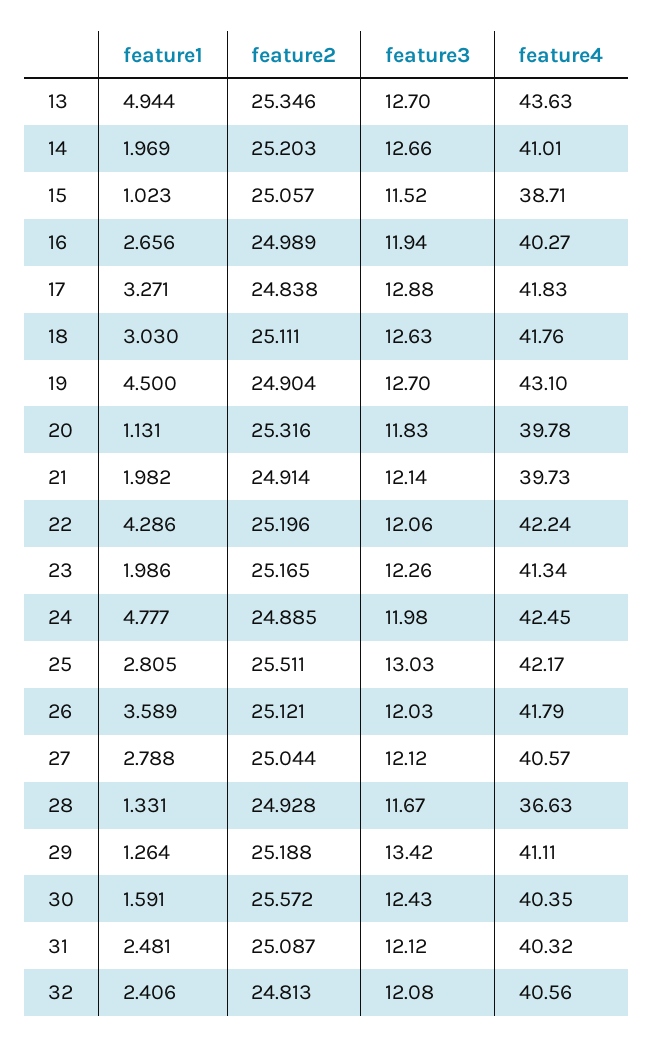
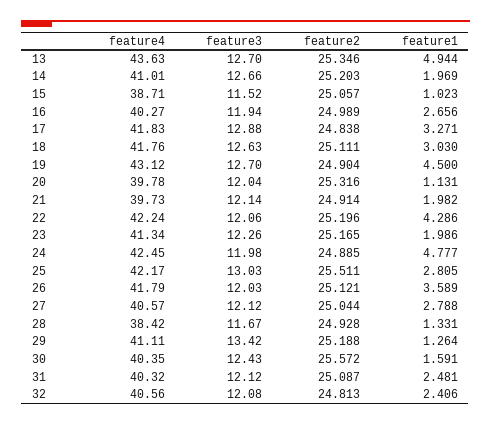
  {
    "feature1": {
      "13": 4.944,
      "14": 1.969,
      "15": 1.023,
      "16": 2.656,
      "17": 3.271,
      "18": 3.03,
      "19": 4.5,
      "20": 1.131,
      "21": 1.982,
      "22": 4.286,
      "23": 1.986,
      "24": 4.777,
      "25": 2.805,
      "26": 3.589,
      "27": 2.788,
      "28": 1.331,
      "29": 1.264,
      "30": 1.591,
      "31": 2.481,
      "32": 2.406
    },
    "feature2": {
      "13": 25.346,
      "14": 25.203,
      "15": 25.057,
      "16": 24.989,
      "17": 24.838,
      "18": 25.111,
      "19": 24.904,
      "20": 25.316,
      "21": 24.914,
      "22": 25.196,
      "23": 25.165,
      "24": 24.885,
      "25": 25.511,
      "26": 25.121,
      "27": 25.044,
      "28": 24.928,
      "29": 25.188,
      "30": 25.572,
      "31": 25.087,
      "32": 24.813
    },
    "feature3": {
      "13": 12.7,
      "14": 12.66,
      "15": 11.52,
      "16": 11.94,
      "17": 12.88,
      "18": 12.63,
      "19": 12.7,
-     "20": 11.83,
+     "20": 12.04,
      "21": 12.14,
      "22": 12.06,
      "23": 12.26,
      "24": 11.98,
      "25": 13.03,
      "26": 12.03,
      "27": 12.12,
      "28": 11.67,
      "29": 13.42,
      "30": 12.43,
      "31": 12.12,
      "32": 12.08
    },
    "feature4": {
      "13": 43.63,
      "14": 41.01,
      "15": 38.71,
      "16": 40.27,
      "17": 41.83,
      "18": 41.76,
-     "19": 43.1,
+     "19": 43.12,
      "20": 39.78,
      "21": 39.73,
      "22": 42.24,
      "23": 41.34,
      "24": 42.45,
      "25": 42.17,
      "26": 41.79,
      "27": 40.57,
-     "28": 36.63,
+     "28": 38.42,
      "29": 41.11,
      "30": 40.35,
      "31": 40.32,
      "32": 40.56
    }
  }

